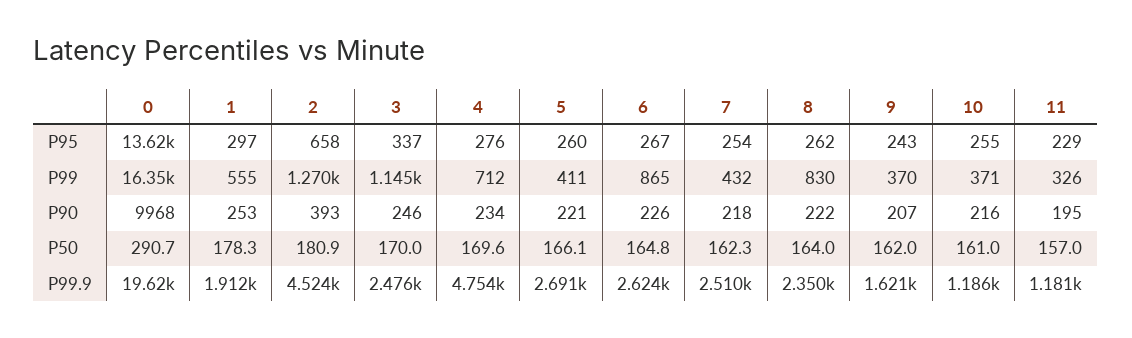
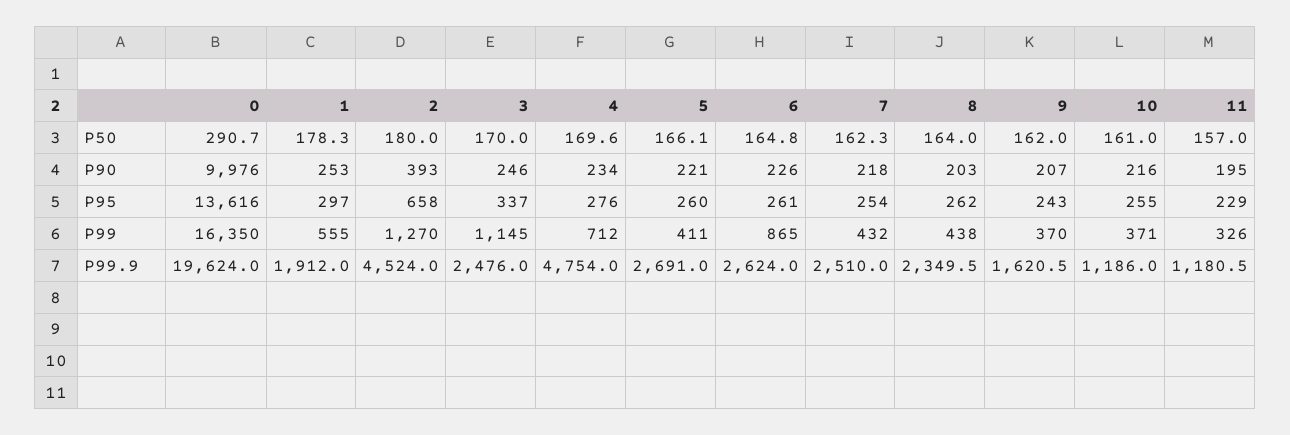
  {
    "0": {
      "P95": 13616,
      "P99": 16350,
-     "P90": 9968,
+     "P90": 9976,
      "P50": 290.7,
      "P99.9": 19624
    },
    "1": {
      "P95": 297,
      "P99": 555,
      "P90": 253,
      "P50": 178.3,
      "P99.9": 1912
    },
    "2": {
      "P95": 658,
      "P99": 1270,
      "P90": 393,
-     "P50": 180.9,
+     "P50": 180,
      "P99.9": 4524
    },
    "3": {
      "P95": 337,
      "P99": 1145,
      "P90": 246,
      "P50": 170,
      "P99.9": 2476
    },
    "4": {
      "P95": 276,
      "P99": 712,
      "P90": 234,
      "P50": 169.6,
      "P99.9": 4754
    },
    "5": {
      "P95": 260,
      "P99": 411,
      "P90": 221,
      "P50": 166.1,
      "P99.9": 2691
    },
    "6": {
-     "P95": 267,
+     "P95": 261,
      "P99": 865,
      "P90": 226,
      "P50": 164.8,
      "P99.9": 2624
    },
    "7": {
      "P95": 254,
      "P99": 432,
      "P90": 218,
      "P50": 162.3,
      "P99.9": 2510
    },
    "8": {
      "P95": 262,
-     "P99": 830,
+     "P99": 438,
-     "P90": 222,
+     "P90": 203,
      "P50": 164,
      "P99.9": 2349.5
    },
    "9": {
      "P95": 243,
      "P99": 370,
      "P90": 207,
      "P50": 162,
      "P99.9": 1620.5
    },
    "10": {
      "P95": 255,
      "P99": 371,
      "P90": 216,
      "P50": 161,
      "P99.9": 1186
    },
    "11": {
      "P95": 229,
      "P99": 326,
      "P90": 195,
      "P50": 157,
      "P99.9": 1180.5
    }
  }

